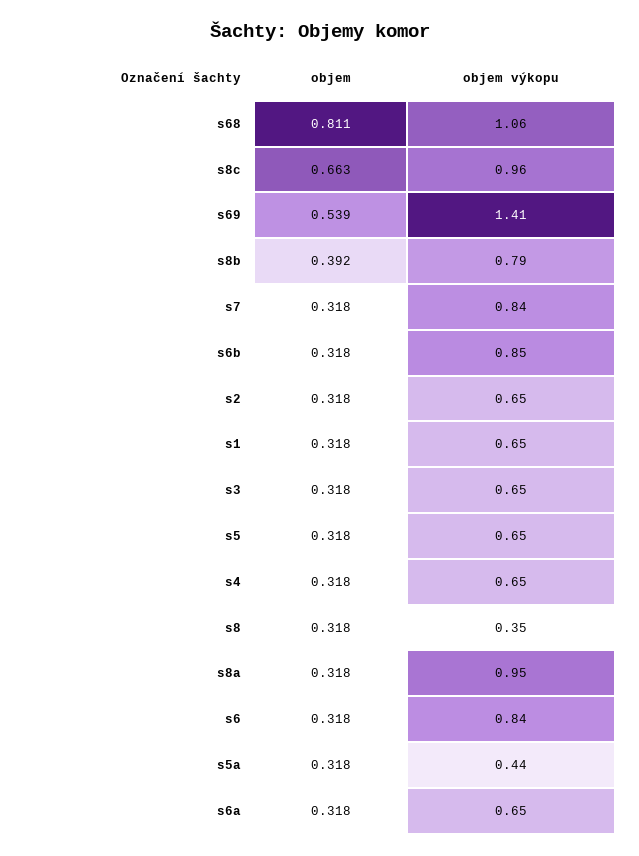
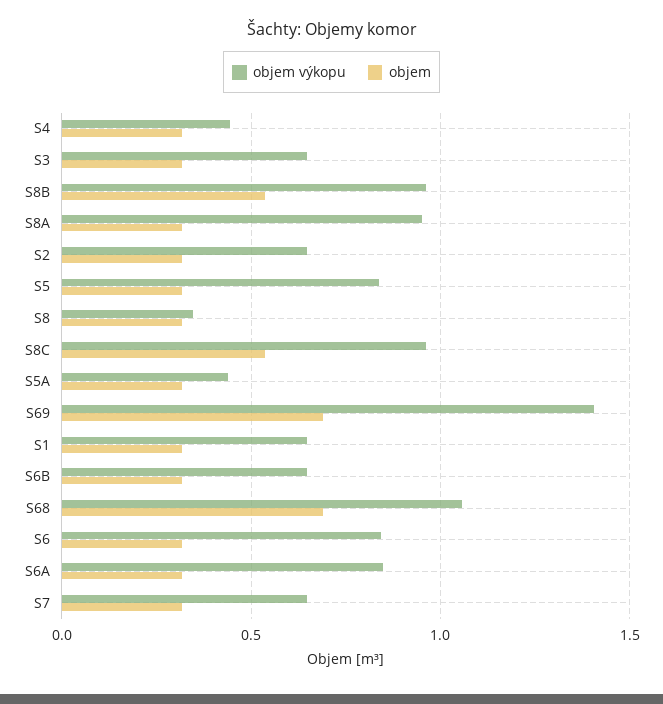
  {
    "objem": {
-     "s68": 0.811,
+     "s68": 0.7,
-     "s8c": 0.663,
+     "s8c": 0.55,
-     "s69": 0.539,
+     "s69": 0.7,
-     "s8b": 0.392,
+     "s8b": 0.55,
      "s7": 0.318,
      "s6b": 0.318,
      "s2": 0.318,
      "s1": 0.318,
      "s3": 0.318,
      "s5": 0.318,
      "s4": 0.318,
      "s8": 0.318,
      "s8a": 0.318,
      "s6": 0.318,
      "s5a": 0.318,
      "s6a": 0.318
    },
    "objem výkopu": {
      "s68": 1.06,
      "s8c": 0.96,
      "s69": 1.41,
-     "s8b": 0.79,
+     "s8b": 0.95,
-     "s7": 0.84,
+     "s7": 0.65,
-     "s6b": 0.85,
+     "s6b": 0.65,
      "s2": 0.65,
      "s1": 0.65,
      "s3": 0.65,
-     "s5": 0.65,
+     "s5": 0.85,
-     "s4": 0.65,
+     "s4": 0.45,
      "s8": 0.35,
      "s8a": 0.95,
      "s6": 0.84,
      "s5a": 0.44,
-     "s6a": 0.65
+     "s6a": 0.85
    }
  }

